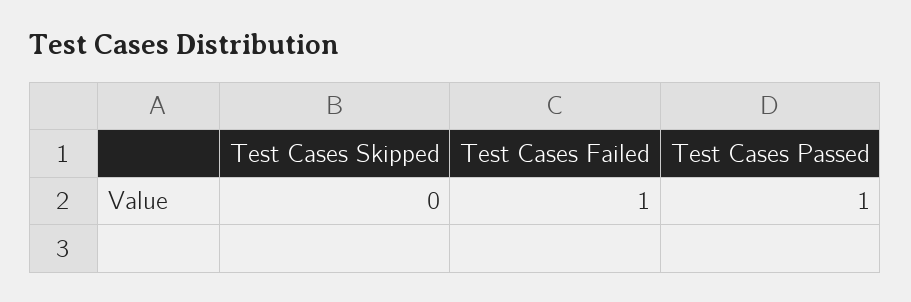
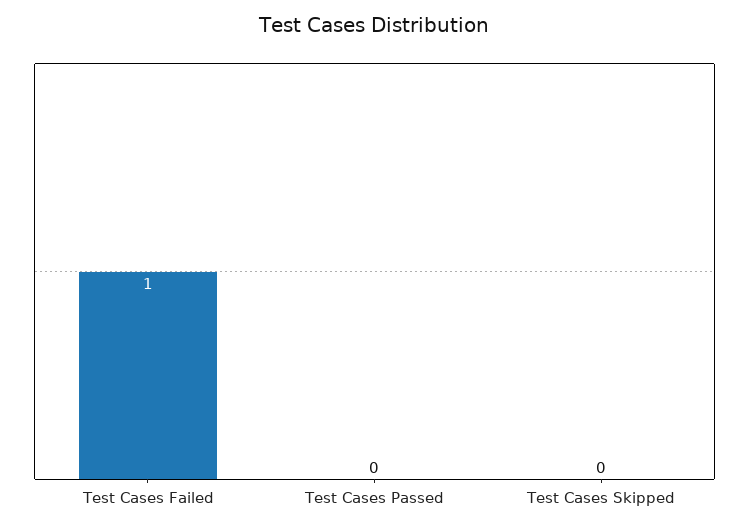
  {
    "Test Cases Skipped": 0,
    "Test Cases Failed": 1,
-   "Test Cases Passed": 1
+   "Test Cases Passed": 0
  }

